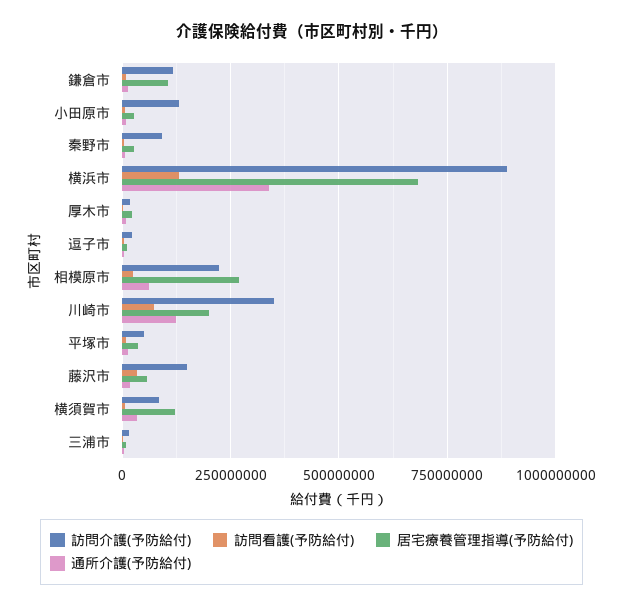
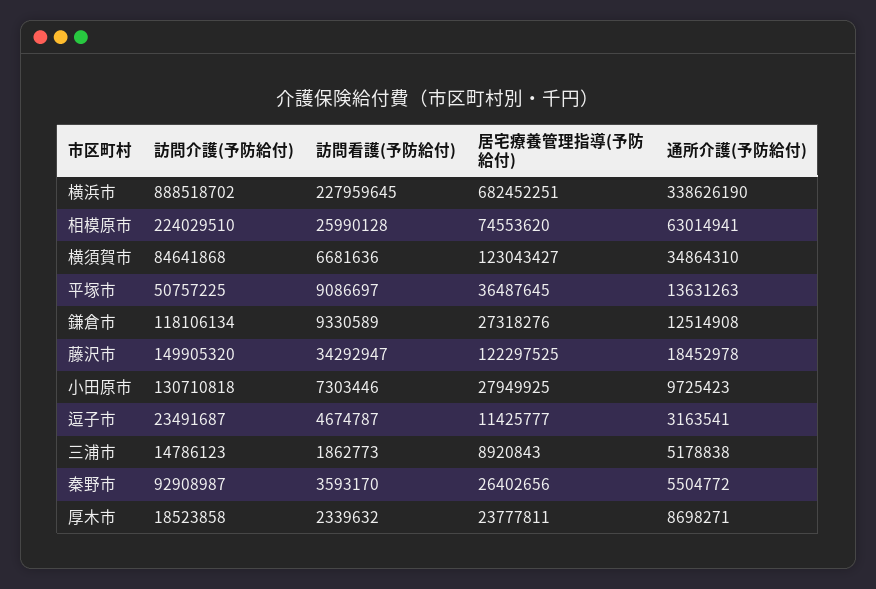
  {
    "訪問介護(予防給付)": {
      "鎌倉市": 118106134,
      "小田原市": 130710818,
      "秦野市": 92908987,
      "横浜市": 888518702,
      "厚木市": 18523858,
      "逗子市": 23491687,
      "相模原市": 224029510,
-     "川崎市": 350000000,
      "平塚市": 50757225,
      "藤沢市": 149905320,
      "横須賀市": 84641868,
      "三浦市": 14786123
    },
    "訪問看護(予防給付)": {
      "鎌倉市": 9330589,
      "小田原市": 7303446,
      "秦野市": 3593170,
-     "横浜市": 125000000,
+     "横浜市": 227959645,
      "厚木市": 2339632,
      "逗子市": 4674787,
      "相模原市": 25990128,
-     "川崎市": 75000000,
      "平塚市": 9086697,
      "藤沢市": 34292947,
      "横須賀市": 6681636,
      "三浦市": 1862773
    },
    "居宅療養管理指導(予防給付)": {
-     "鎌倉市": 100000000,
+     "鎌倉市": 27318276,
      "小田原市": 27949925,
      "秦野市": 26402656,
      "横浜市": 682452251,
      "厚木市": 23777811,
      "逗子市": 11425777,
-     "相模原市": 275000000,
+     "相模原市": 74553620,
-     "川崎市": 200000000,
      "平塚市": 36487645,
-     "藤沢市": 50000000,
+     "藤沢市": 122297525,
      "横須賀市": 123043427,
      "三浦市": 8920843
    },
    "通所介護(予防給付)": {
      "鎌倉市": 12514908,
      "小田原市": 9725423,
      "秦野市": 5504772,
      "横浜市": 338626190,
      "厚木市": 8698271,
      "逗子市": 3163541,
      "相模原市": 63014941,
-     "川崎市": 125000000,
      "平塚市": 13631263,
      "藤沢市": 18452978,
      "横須賀市": 34864310,
      "三浦市": 5178838
    }
  }

